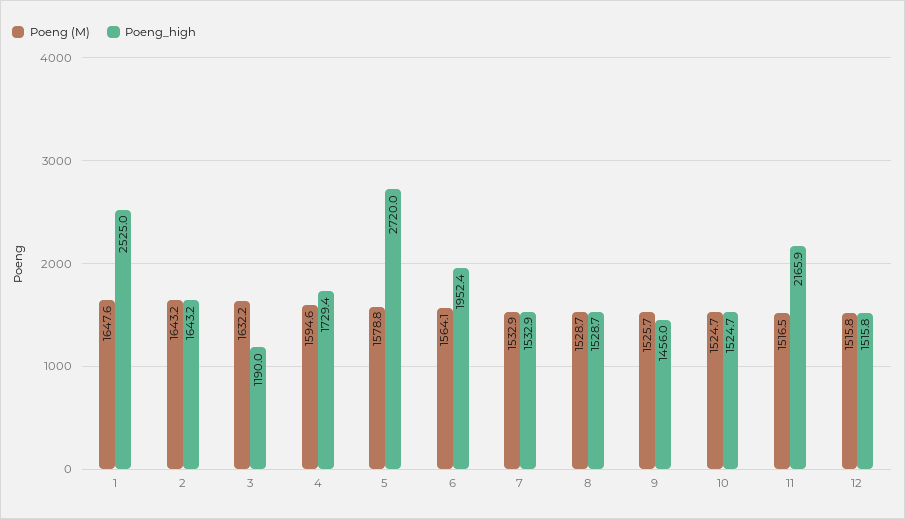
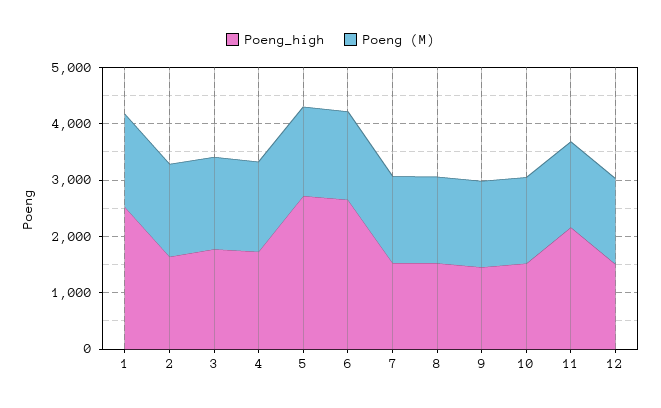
  {
    "Poeng (M)": {
      "1": 1647.6,
      "2": 1643.2,
      "3": 1632.2,
      "4": 1594.6,
      "5": 1578.8,
      "6": 1564.1,
      "7": 1532.9,
      "8": 1528.7,
      "9": 1525.7,
      "10": 1524.7,
      "11": 1516.5,
      "12": 1515.8
    },
    "Poeng_high": {
      "1": 2525,
      "2": 1643.2,
-     "3": 1190,
+     "3": 1800,
      "4": 1729.4,
      "5": 2720,
-     "6": 1952.4,
+     "6": 2600,
      "7": 1532.9,
      "8": 1528.7,
      "9": 1456,
      "10": 1524.7,
      "11": 2165.9,
      "12": 1515.8
    }
  }

